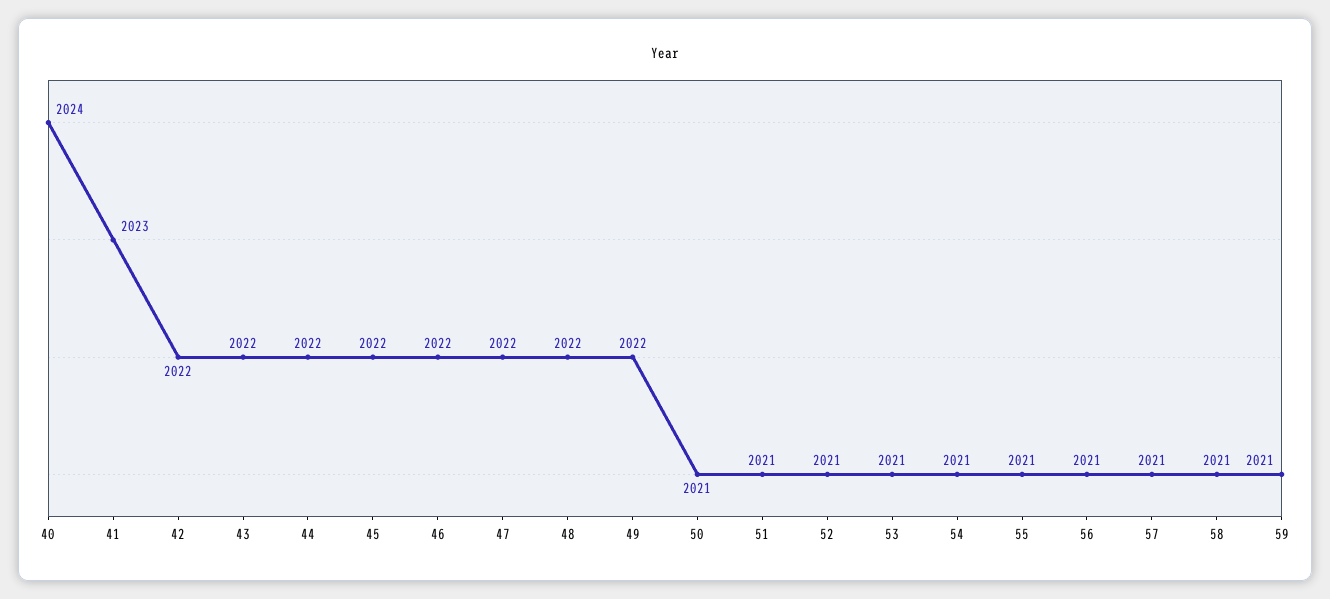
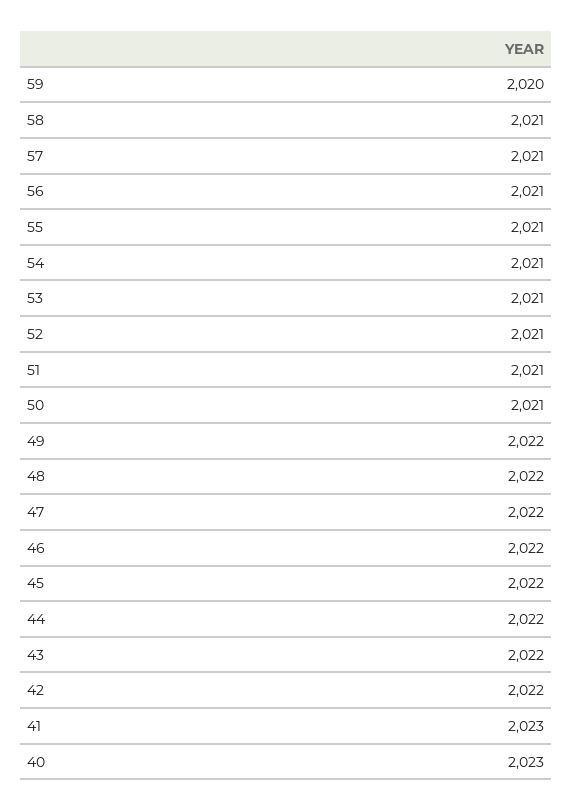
  {
-   "40": 2024,
+   "40": 2023,
    "41": 2023,
    "42": 2022,
    "43": 2022,
    "44": 2022,
    "45": 2022,
    "46": 2022,
    "47": 2022,
    "48": 2022,
    "49": 2022,
    "50": 2021,
    "51": 2021,
    "52": 2021,
    "53": 2021,
    "54": 2021,
    "55": 2021,
    "56": 2021,
    "57": 2021,
    "58": 2021,
-   "59": 2021
+   "59": 2020
  }

